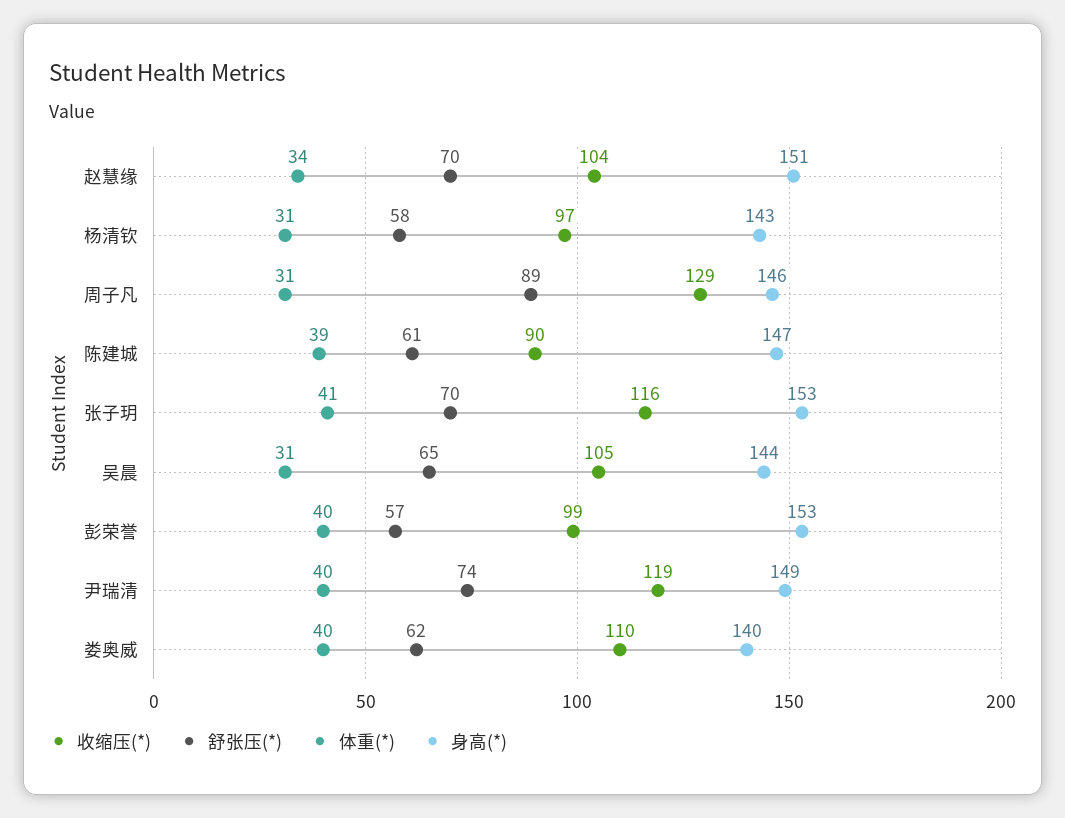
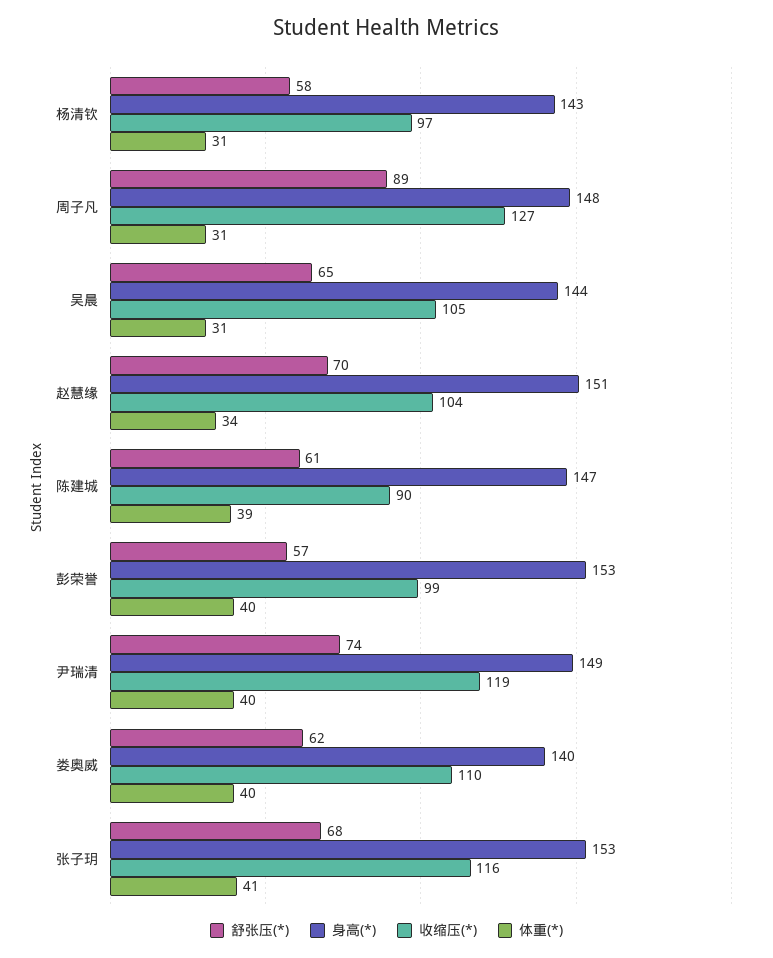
  {
    "收缩压(*)": {
      "赵慧缘": 104,
      "杨清钦": 97,
-     "周子凡": 129,
+     "周子凡": 127,
      "陈建城": 90,
      "张子玥": 116,
      "吴晨": 105,
      "彭荣誉": 99,
      "尹瑞清": 119,
      "娄奥威": 110
    },
    "舒张压(*)": {
      "赵慧缘": 70,
      "杨清钦": 58,
      "周子凡": 89,
      "陈建城": 61,
-     "张子玥": 70,
+     "张子玥": 68,
      "吴晨": 65,
      "彭荣誉": 57,
      "尹瑞清": 74,
      "娄奥威": 62
    },
    "体重(*)": {
      "赵慧缘": 34,
      "杨清钦": 31,
      "周子凡": 31,
      "陈建城": 39,
      "张子玥": 41,
      "吴晨": 31,
      "彭荣誉": 40,
      "尹瑞清": 40,
      "娄奥威": 40
    },
    "身高(*)": {
      "赵慧缘": 151,
      "杨清钦": 143,
-     "周子凡": 146,
+     "周子凡": 148,
      "陈建城": 147,
      "张子玥": 153,
      "吴晨": 144,
      "彭荣誉": 153,
      "尹瑞清": 149,
      "娄奥威": 140
    }
  }

